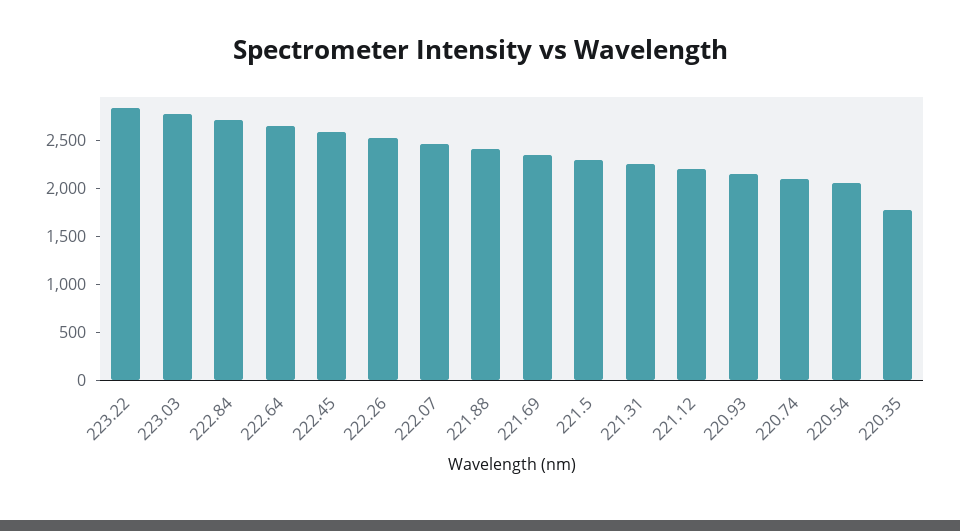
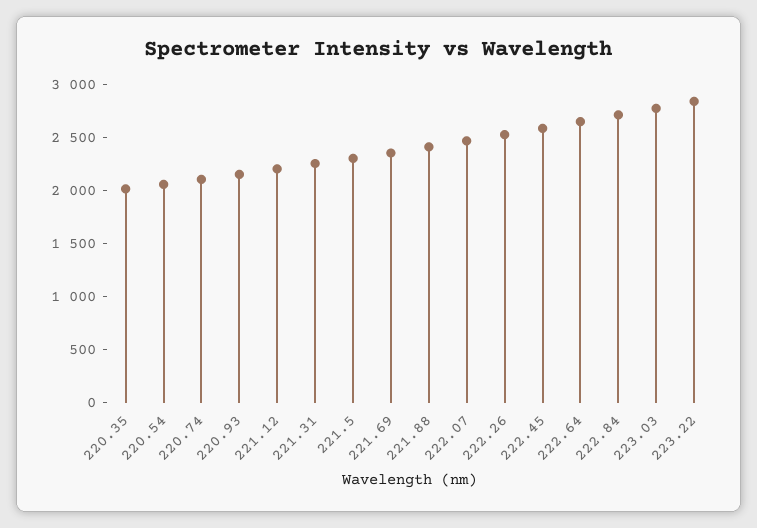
  {
    "223.22": 2800,
    "223.03": 2800,
    "222.84": 2700,
    "222.64": 2600,
    "222.45": 2600,
    "222.26": 2500,
    "222.07": 2500,
    "221.88": 2400,
    "221.69": 2400,
    "221.5": 2300,
    "221.31": 2300,
    "221.12": 2200,
    "220.93": 2200,
    "220.74": 2100,
    "220.54": 2100,
-   "220.35": 1800
+   "220.35": 2000
  }

